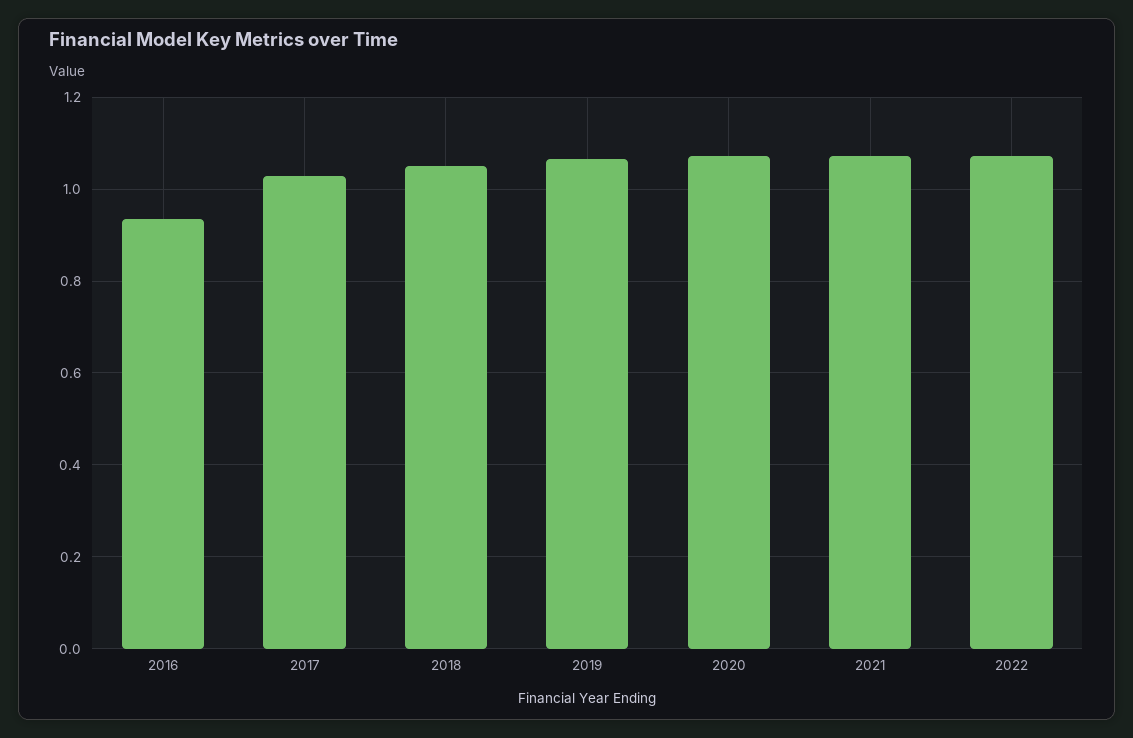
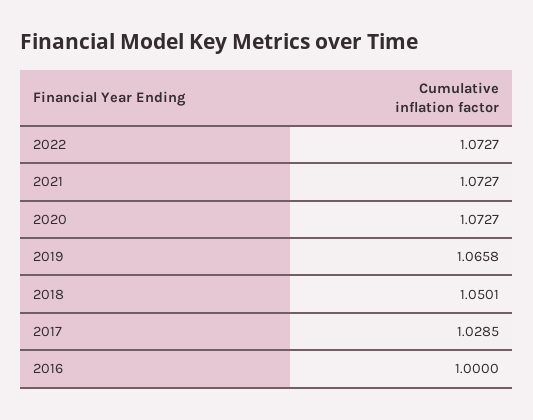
  {
-   "2016": 0.94,
+   "2016": 1,
    "2017": 1.0285,
    "2018": 1.0501,
    "2019": 1.0658,
    "2020": 1.0727,
    "2021": 1.0727,
    "2022": 1.0727
  }

